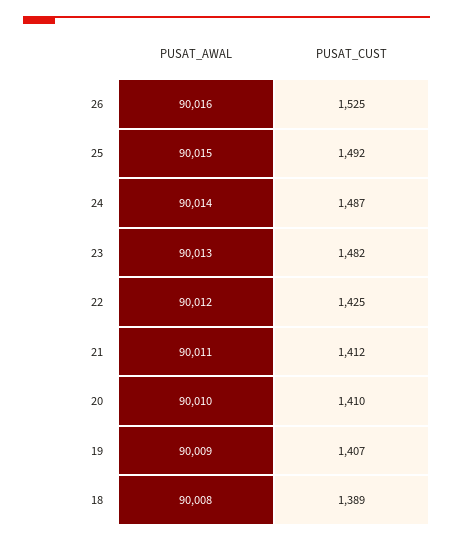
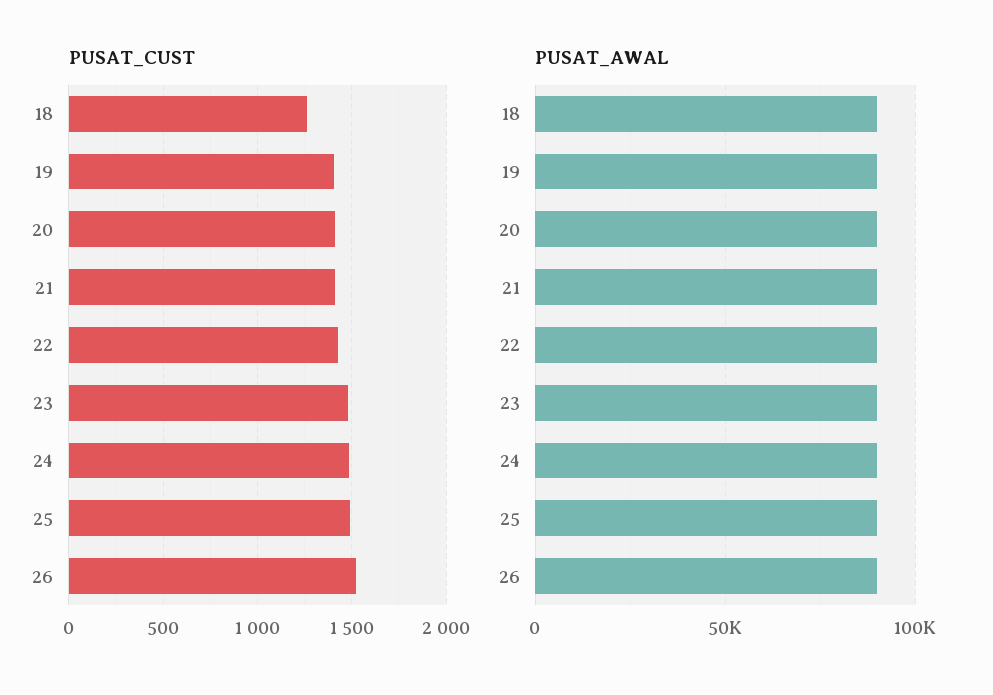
  {
    "PUSAT_AWAL": {
      "26": 90016,
      "25": 90015,
      "24": 90014,
      "23": 90013,
      "22": 90012,
      "21": 90011,
      "20": 90010,
      "19": 90009,
      "18": 90008
    },
    "PUSAT_CUST": {
      "26": 1525,
      "25": 1492,
      "24": 1487,
      "23": 1482,
      "22": 1425,
      "21": 1412,
      "20": 1410,
      "19": 1407,
-     "18": 1389
+     "18": 1250
    }
  }

